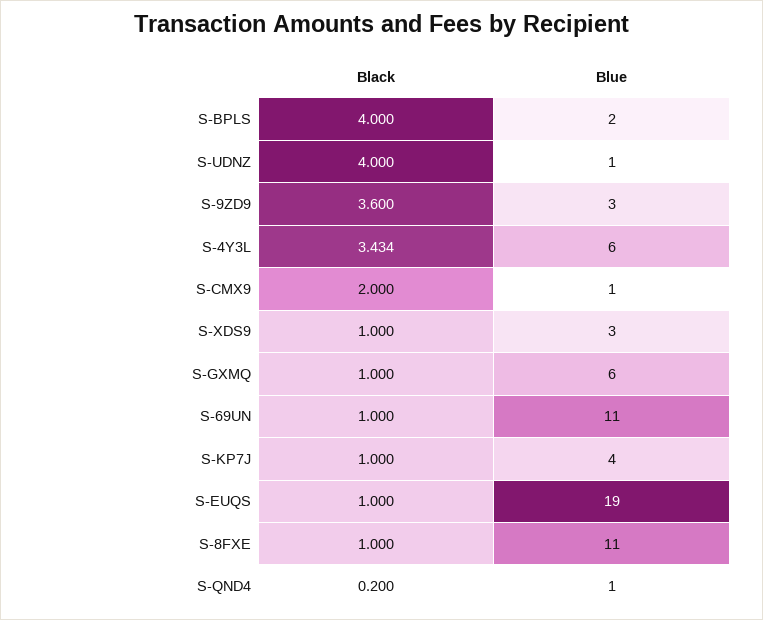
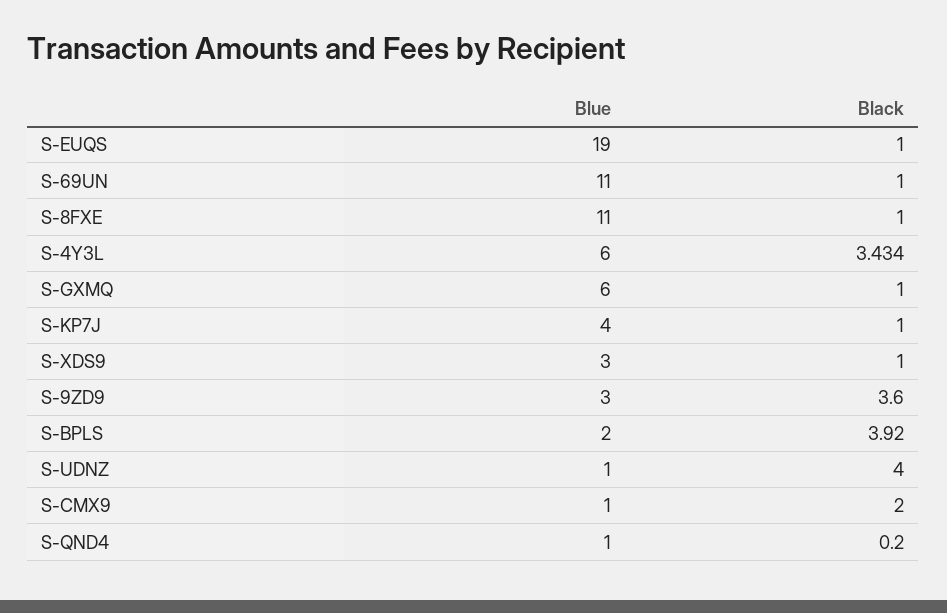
  {
    "Black": {
-     "S-BPLS": 4,
+     "S-BPLS": 3.92,
      "S-UDNZ": 4,
      "S-9ZD9": 3.6,
      "S-4Y3L": 3.434,
      "S-CMX9": 2,
      "S-XDS9": 1,
      "S-GXMQ": 1,
      "S-69UN": 1,
      "S-KP7J": 1,
      "S-EUQS": 1,
      "S-8FXE": 1,
      "S-QND4": 0.2
    },
    "Blue": {
      "S-BPLS": 2,
      "S-UDNZ": 1,
      "S-9ZD9": 3,
      "S-4Y3L": 6,
      "S-CMX9": 1,
      "S-XDS9": 3,
      "S-GXMQ": 6,
      "S-69UN": 11,
      "S-KP7J": 4,
      "S-EUQS": 19,
      "S-8FXE": 11,
      "S-QND4": 1
    }
  }

